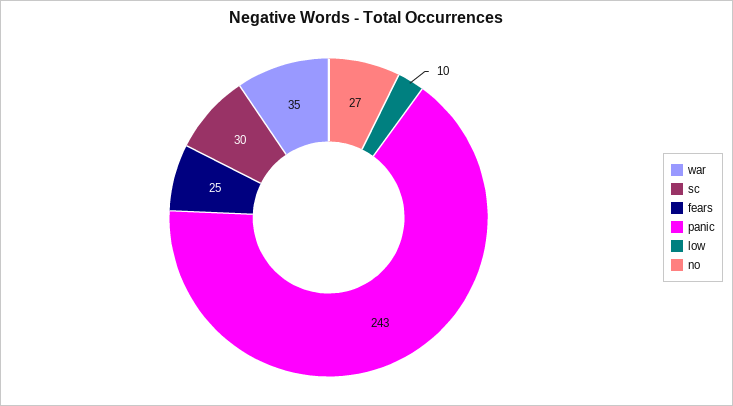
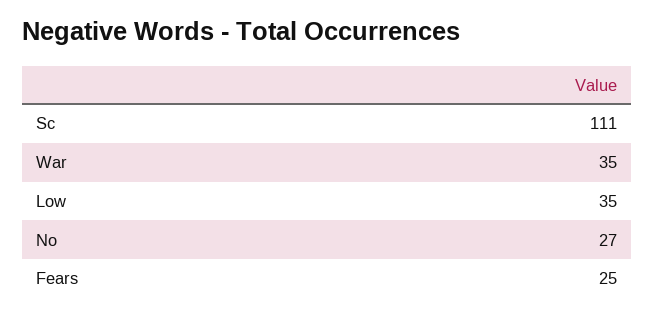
  {
    "war": 35,
-   "sc": 30,
+   "sc": 111,
    "fears": 25,
-   "panic": 243,
-   "low": 10,
+   "low": 35,
    "no": 27
  }

